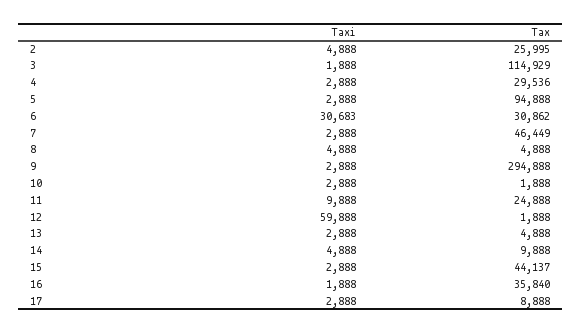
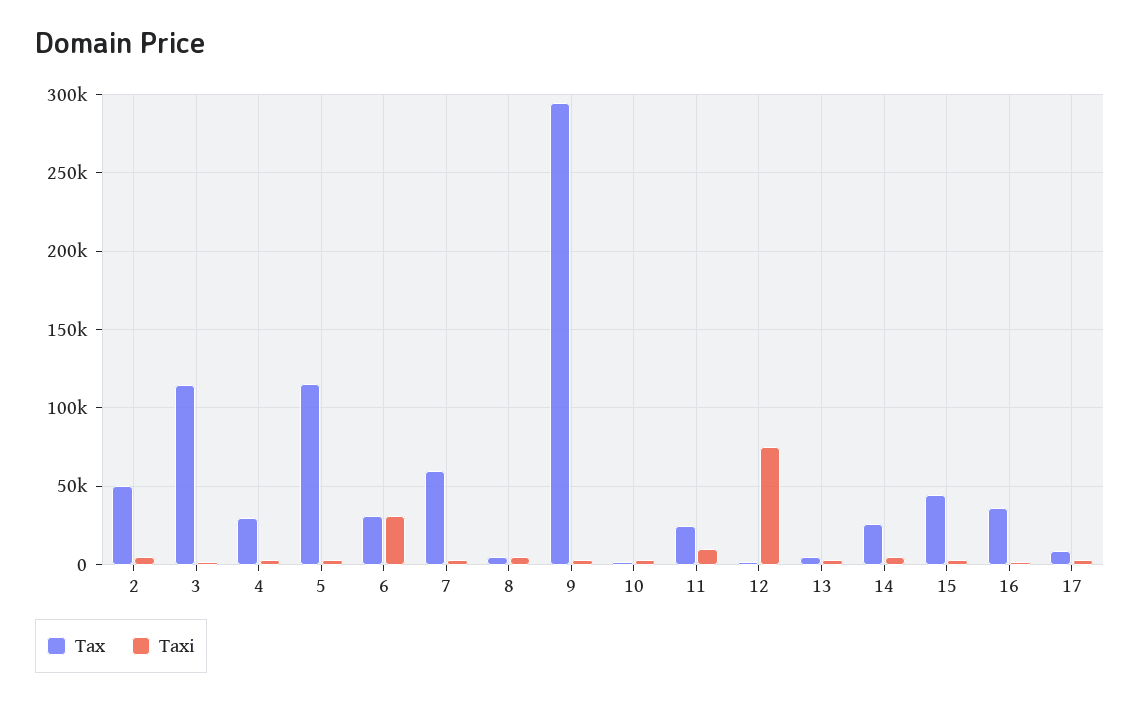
  {
    "Taxi": {
      "2": 4888,
      "3": 1888,
      "4": 2888,
      "5": 2888,
      "6": 30683,
      "7": 2888,
      "8": 4888,
      "9": 2888,
      "10": 2888,
      "11": 9888,
-     "12": 59888,
+     "12": 75000,
      "13": 2888,
      "14": 4888,
      "15": 2888,
      "16": 1888,
      "17": 2888
    },
    "Tax": {
-     "2": 25995,
+     "2": 50000,
      "3": 114929,
      "4": 29536,
-     "5": 94888,
+     "5": 115000,
      "6": 30862,
-     "7": 46449,
+     "7": 60000,
      "8": 4888,
      "9": 294888,
      "10": 1888,
      "11": 24888,
      "12": 1888,
      "13": 4888,
-     "14": 9888,
+     "14": 25000,
      "15": 44137,
      "16": 35840,
      "17": 8888
    }
  }

